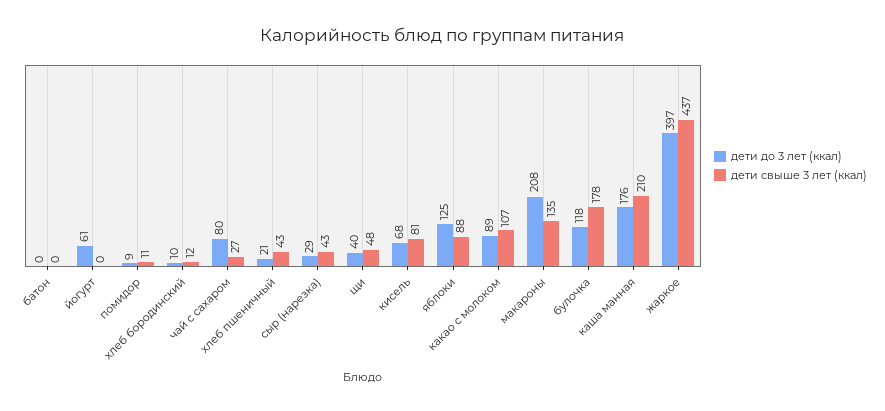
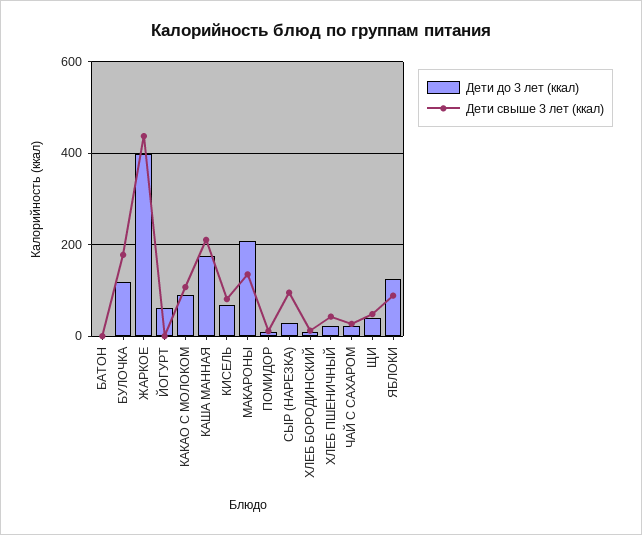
  {
    "дети до 3 лет (ккал)": {
      "батон": 0,
      "йогурт": 61,
      "помидор": 9,
      "хлеб бородинский": 10,
-     "чай с сахаром": 80,
+     "чай с сахаром": 20,
      "хлеб пшеничный": 21,
      "сыр (нарезка)": 29,
      "щи": 40,
      "кисель": 68,
      "яблоки": 125,
      "какао с молоком": 89,
      "макароны": 208,
      "булочка": 118,
      "каша манная": 176,
      "жаркое": 397
    },
    "дети свыше 3 лет (ккал)": {
      "батон": 0,
      "йогурт": 0,
      "помидор": 11,
      "хлеб бородинский": 12,
      "чай с сахаром": 27,
      "хлеб пшеничный": 43,
-     "сыр (нарезка)": 43,
+     "сыр (нарезка)": 100,
      "щи": 48,
      "кисель": 81,
      "яблоки": 88,
      "какао с молоком": 107,
      "макароны": 135,
      "булочка": 178,
      "каша манная": 210,
      "жаркое": 437
    }
  }

